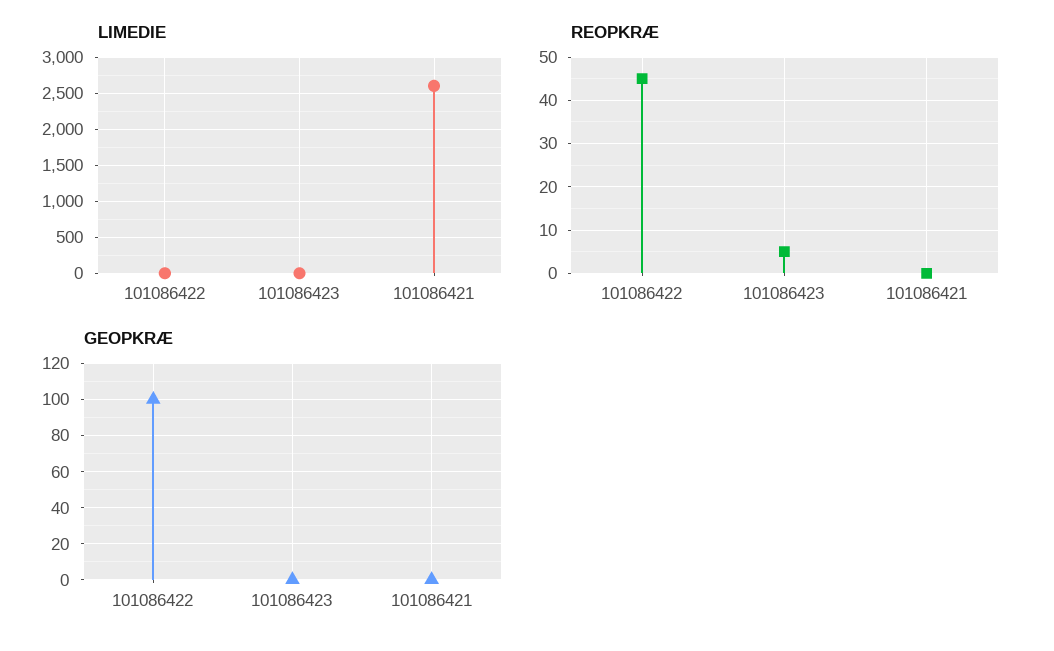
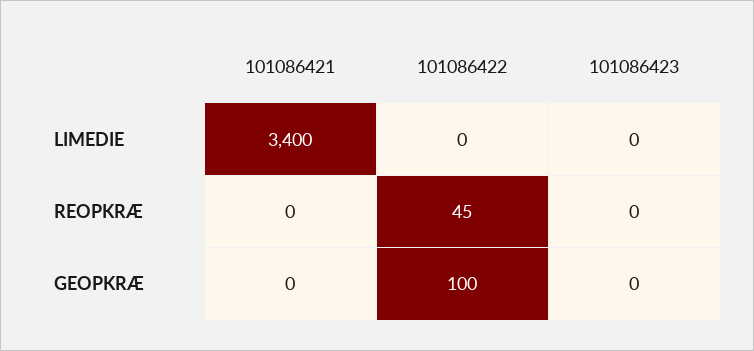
  {
    "LIMEDIE": {
      "101086422": 0,
      "101086423": 0,
-     "101086421": 2600
+     "101086421": 3400
    },
    "REOPKRÆ": {
      "101086422": 45,
-     "101086423": 5,
+     "101086423": 0,
      "101086421": 0
    },
    "GEOPKRÆ": {
      "101086422": 100,
      "101086423": 0,
      "101086421": 0
    }
  }

